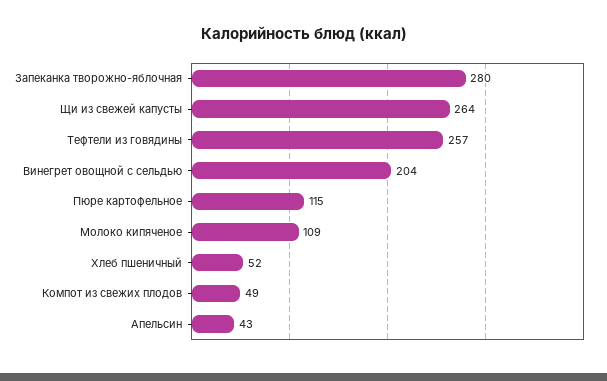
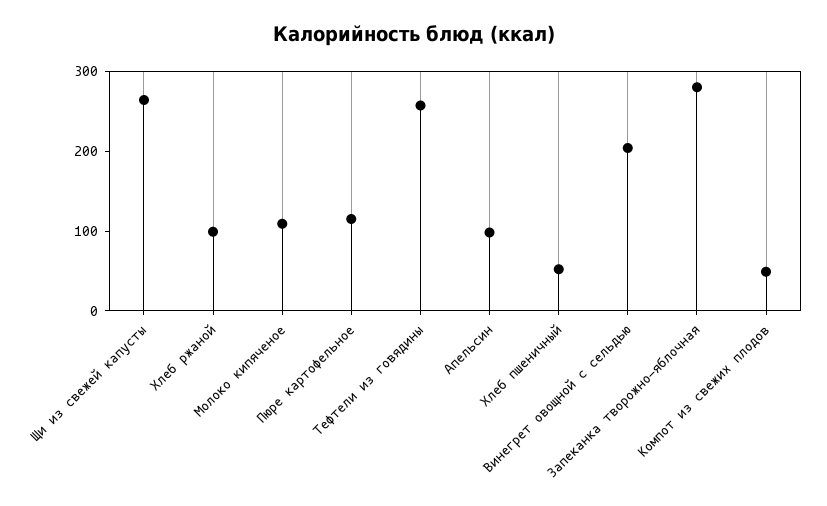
  {
    "Запеканка творожно-яблочная": 280,
    "Щи из свежей капусты": 264,
    "Тефтели из говядины": 257,
    "Винегрет овощной с сельдью": 204,
    "Пюре картофельное": 115,
    "Молоко кипяченое": 109,
    "Хлеб пшеничный": 52,
    "Компот из свежих плодов": 49,
-   "Апельсин": 43
+   "Апельсин": 100,
+   "Хлеб ржаной": 100
  }

